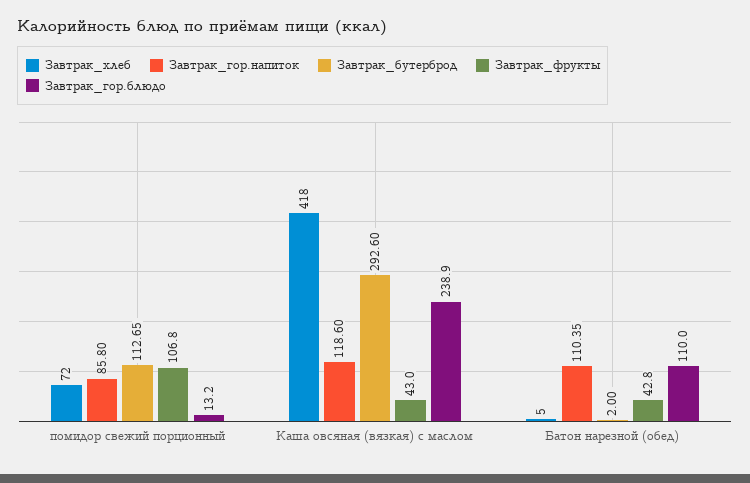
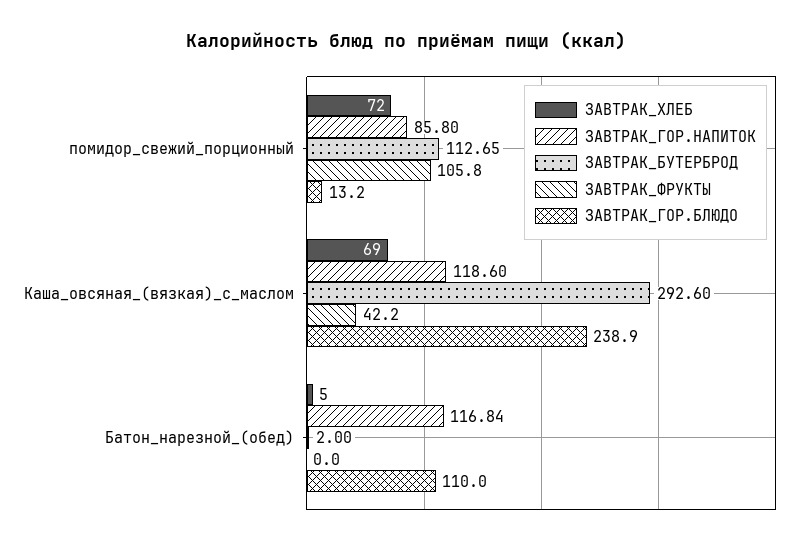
  {
    "Завтрак_хлеб": {
      "помидор свежий порционный": 72,
-     "Каша овсяная (вязкая) с маслом": 418,
+     "Каша овсяная (вязкая) с маслом": 69,
      "Батон нарезной (обед)": 5
    },
    "Завтрак_гор.напиток": {
      "помидор свежий порционный": 85.8,
      "Каша овсяная (вязкая) с маслом": 118.6,
-     "Батон нарезной (обед)": 110.35
+     "Батон нарезной (обед)": 116.84
    },
    "Завтрак_бутерброд": {
      "помидор свежий порционный": 112.65,
      "Каша овсяная (вязкая) с маслом": 292.6,
      "Батон нарезной (обед)": 2
    },
    "Завтрак_фрукты": {
-     "помидор свежий порционный": 106.8,
+     "помидор свежий порционный": 105.8,
-     "Каша овсяная (вязкая) с маслом": 43,
+     "Каша овсяная (вязкая) с маслом": 42.2,
-     "Батон нарезной (обед)": 42.8
+     "Батон нарезной (обед)": 0
    },
    "Завтрак_гор.блюдо": {
      "помидор свежий порционный": 13.2,
      "Каша овсяная (вязкая) с маслом": 238.9,
      "Батон нарезной (обед)": 110
    }
  }

